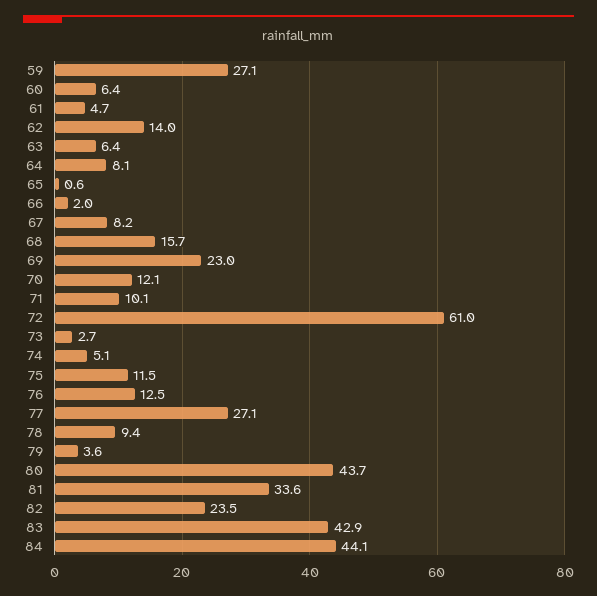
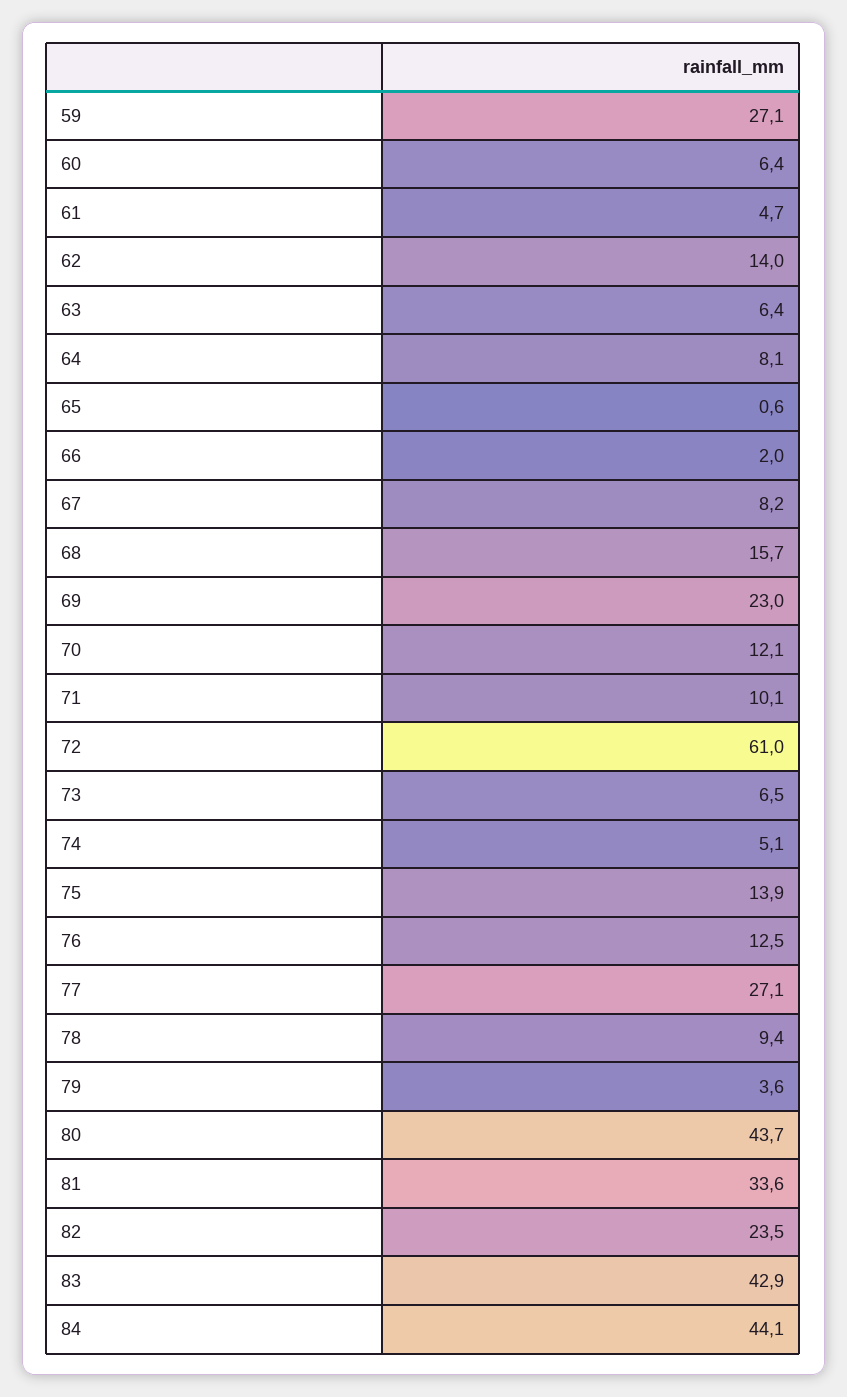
  {
    "59": 27.1,
    "60": 6.4,
    "61": 4.7,
    "62": 14,
    "63": 6.4,
    "64": 8.1,
    "65": 0.6,
    "66": 2,
    "67": 8.2,
    "68": 15.7,
    "69": 23,
    "70": 12.1,
    "71": 10.1,
    "72": 61,
-   "73": 2.7,
+   "73": 6.5,
    "74": 5.1,
-   "75": 11.5,
+   "75": 13.9,
    "76": 12.5,
    "77": 27.1,
    "78": 9.4,
    "79": 3.6,
    "80": 43.7,
    "81": 33.6,
    "82": 23.5,
    "83": 42.9,
    "84": 44.1
  }

